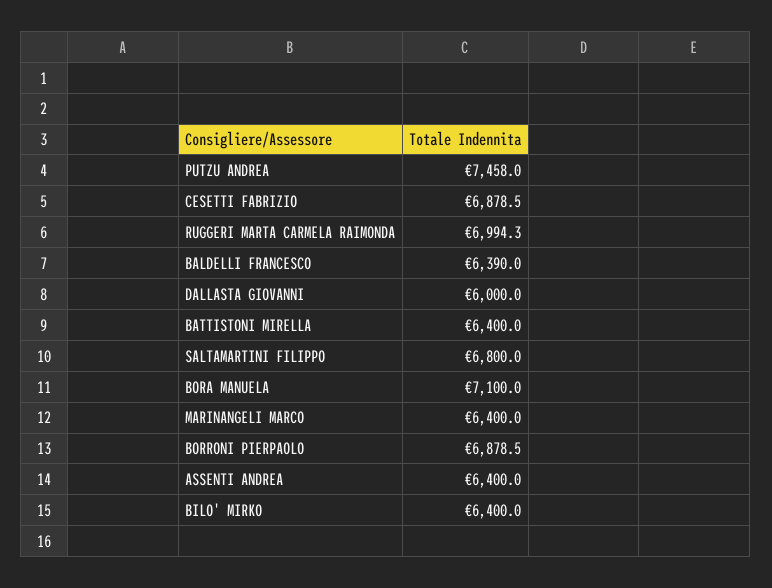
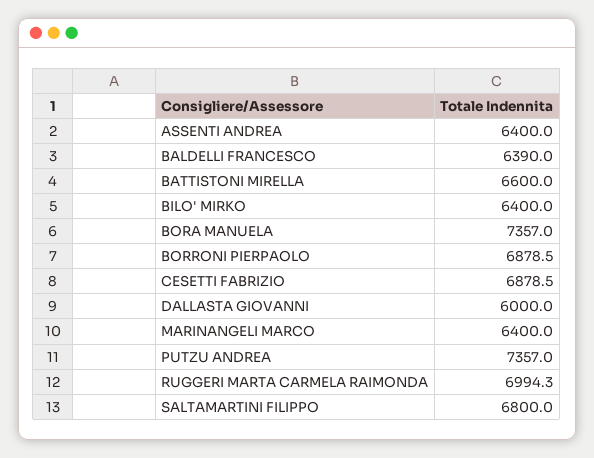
  {
-   "PUTZU ANDREA": 7458,
+   "PUTZU ANDREA": 7357,
    "CESETTI FABRIZIO": 6878.5,
    "RUGGERI MARTA CARMELA RAIMONDA": 6994.3,
    "BALDELLI FRANCESCO": 6390,
    "DALLASTA GIOVANNI": 6000,
-   "BATTISTONI MIRELLA": 6400,
+   "BATTISTONI MIRELLA": 6600,
    "SALTAMARTINI FILIPPO": 6800,
-   "BORA MANUELA": 7100,
+   "BORA MANUELA": 7357,
    "MARINANGELI MARCO": 6400,
    "BORRONI PIERPAOLO": 6878.5,
    "ASSENTI ANDREA": 6400,
    "BILO' MIRKO": 6400
  }

